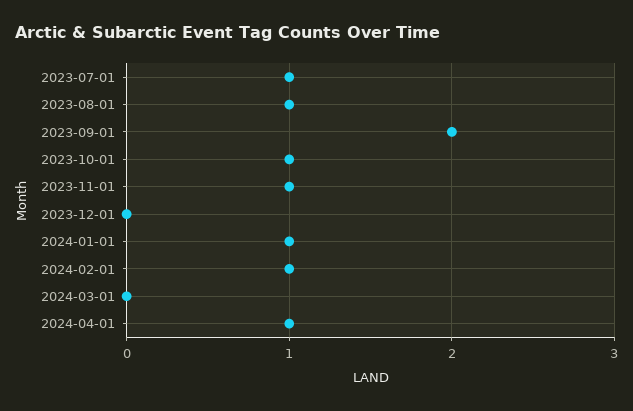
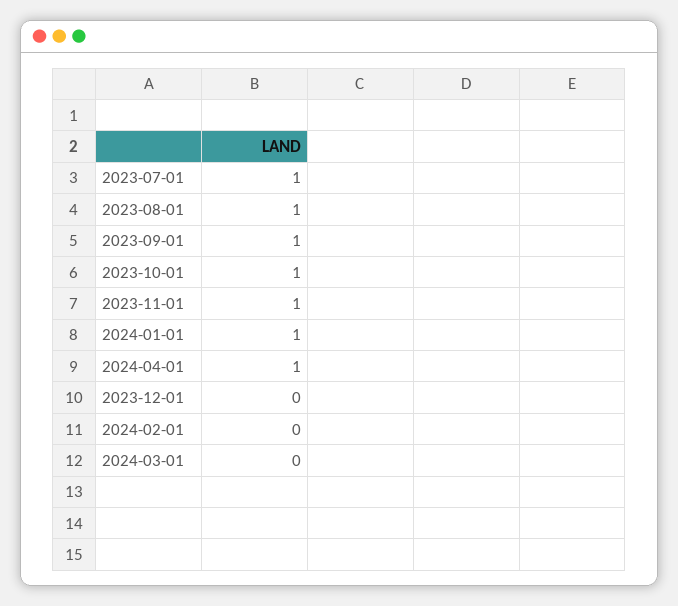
  {
    "2023-07-01": 1,
    "2023-08-01": 1,
-   "2023-09-01": 2,
+   "2023-09-01": 1,
    "2023-10-01": 1,
    "2023-11-01": 1,
    "2023-12-01": 0,
    "2024-01-01": 1,
-   "2024-02-01": 1,
+   "2024-02-01": 0,
    "2024-03-01": 0,
    "2024-04-01": 1
  }

